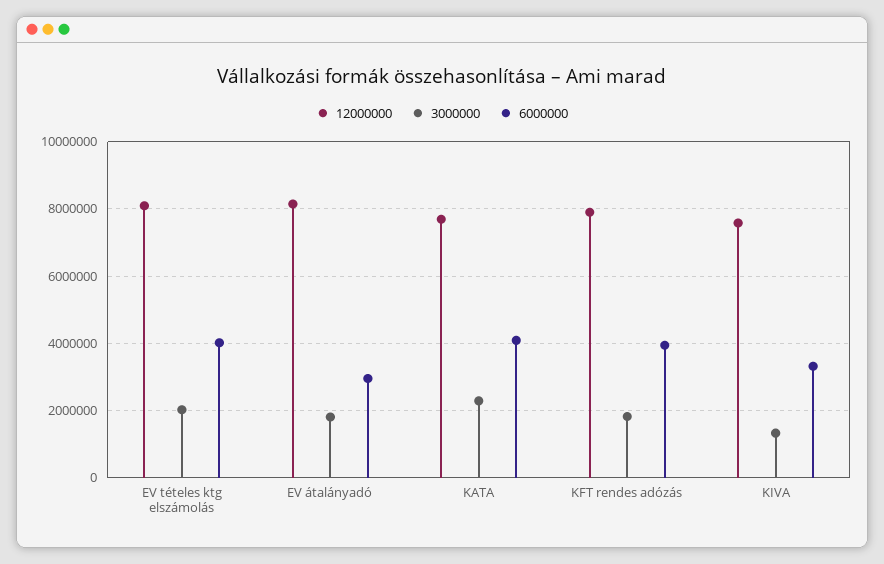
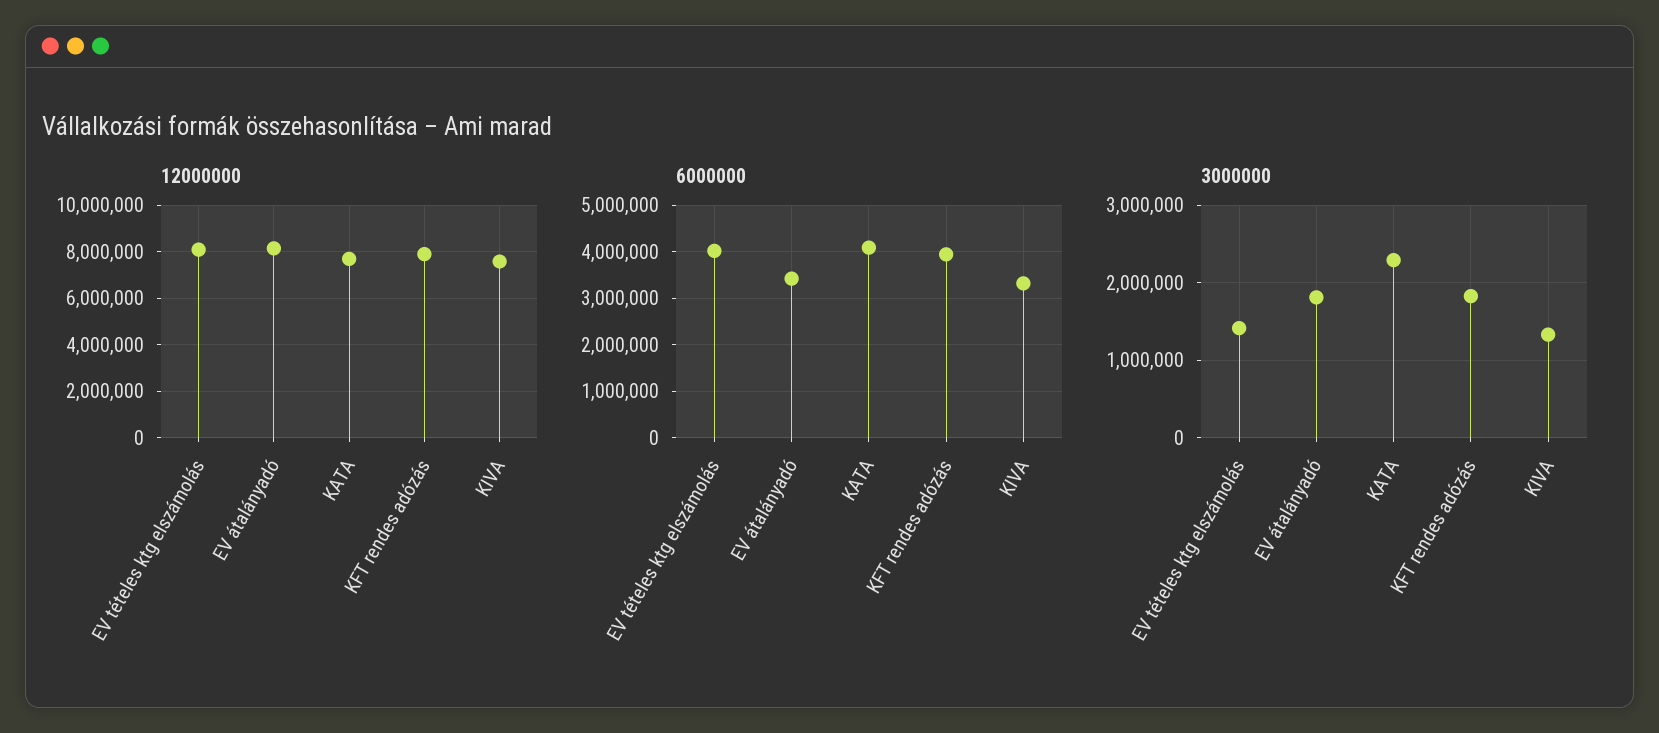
  {
    "12000000": {
      "EV tételes ktg elszámolás": 8000000,
      "EV átalányadó": 8200000,
      "KATA": 7600000,
      "KFT rendes adózás": 7800000,
      "KIVA": 7600000
    },
    "3000000": {
-     "EV tételes ktg elszámolás": 2000000,
+     "EV tételes ktg elszámolás": 1400000,
      "EV átalányadó": 1800000,
      "KATA": 2300000,
      "KFT rendes adózás": 1800000,
      "KIVA": 1300000
    },
    "6000000": {
      "EV tételes ktg elszámolás": 4000000,
-     "EV átalányadó": 3000000,
+     "EV átalányadó": 3400000,
      "KATA": 4000000,
      "KFT rendes adózás": 4000000,
      "KIVA": 3400000
    }
  }

